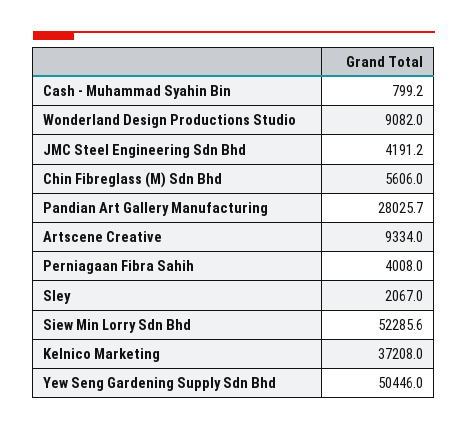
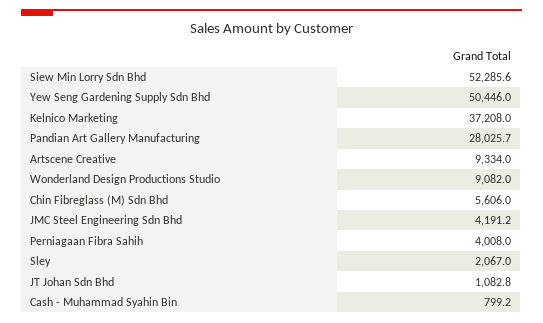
  {
    "Cash - Muhammad Syahin Bin": 799.2,
    "Wonderland Design Productions Studio": 9082,
    "JMC Steel Engineering Sdn Bhd": 4191.2,
    "Chin Fibreglass (M) Sdn Bhd": 5606,
    "Pandian Art Gallery Manufacturing": 28025.7,
    "Artscene Creative": 9334,
    "Perniagaan Fibra Sahih": 4008,
    "Sley": 2067,
    "Siew Min Lorry Sdn Bhd": 52285.6,
    "Kelnico Marketing": 37208,
-   "Yew Seng Gardening Supply Sdn Bhd": 50446
+   "Yew Seng Gardening Supply Sdn Bhd": 50446,
+   "JT Johan Sdn Bhd": 1082.8
  }

